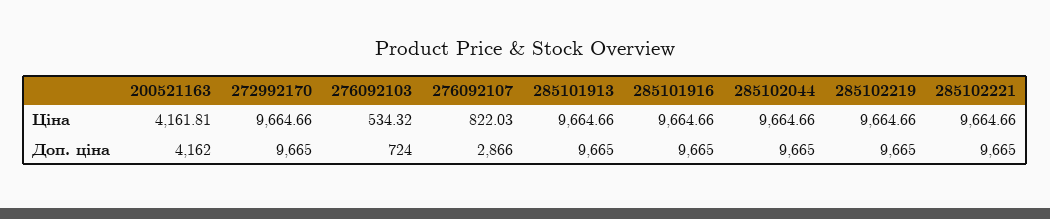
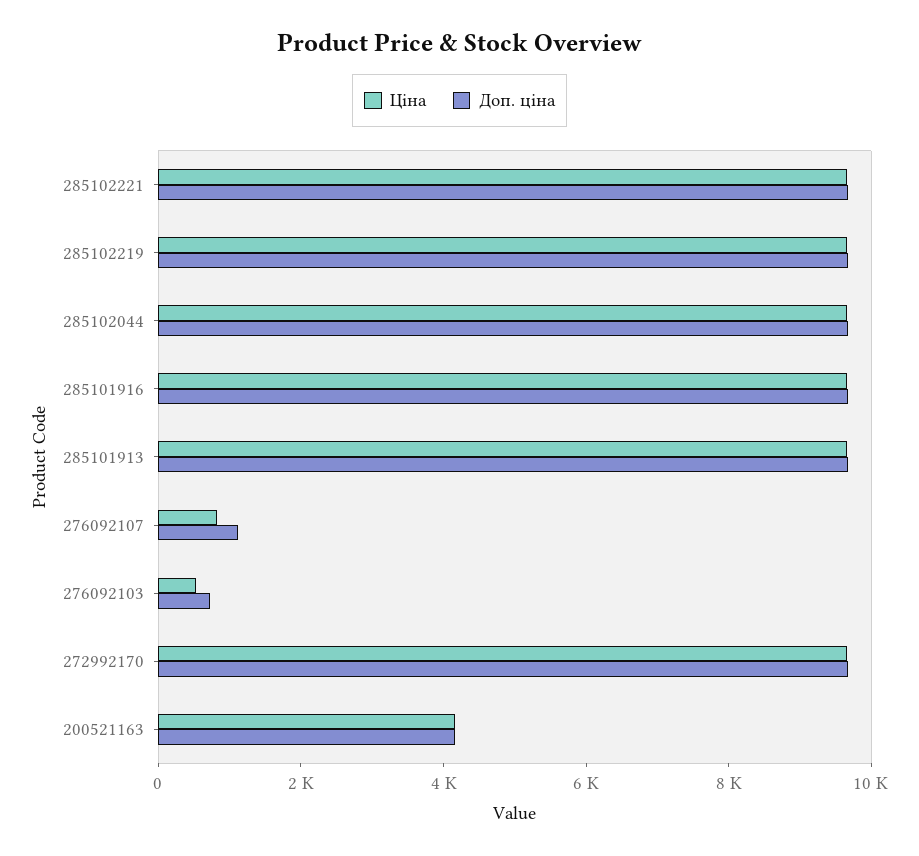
  {
    "Ціна": {
      "200521163": 4161.81,
      "272992170": 9664.66,
      "276092103": 534.32,
      "276092107": 822.03,
      "285101913": 9664.66,
      "285101916": 9664.66,
      "285102044": 9664.66,
      "285102219": 9664.66,
      "285102221": 9664.66
    },
    "Доп. ціна": {
      "200521163": 4162,
      "272992170": 9665,
      "276092103": 724,
-     "276092107": 2866,
+     "276092107": 1000,
      "285101913": 9665,
      "285101916": 9665,
      "285102044": 9665,
      "285102219": 9665,
      "285102221": 9665
    }
  }

